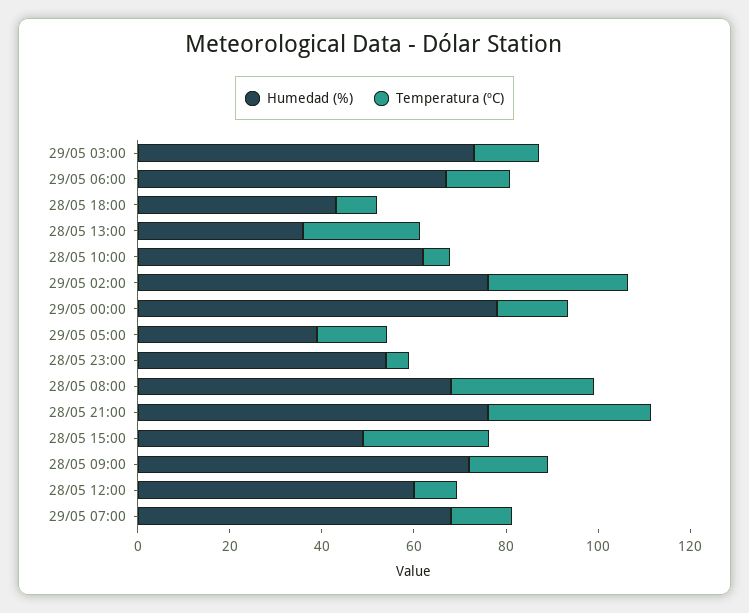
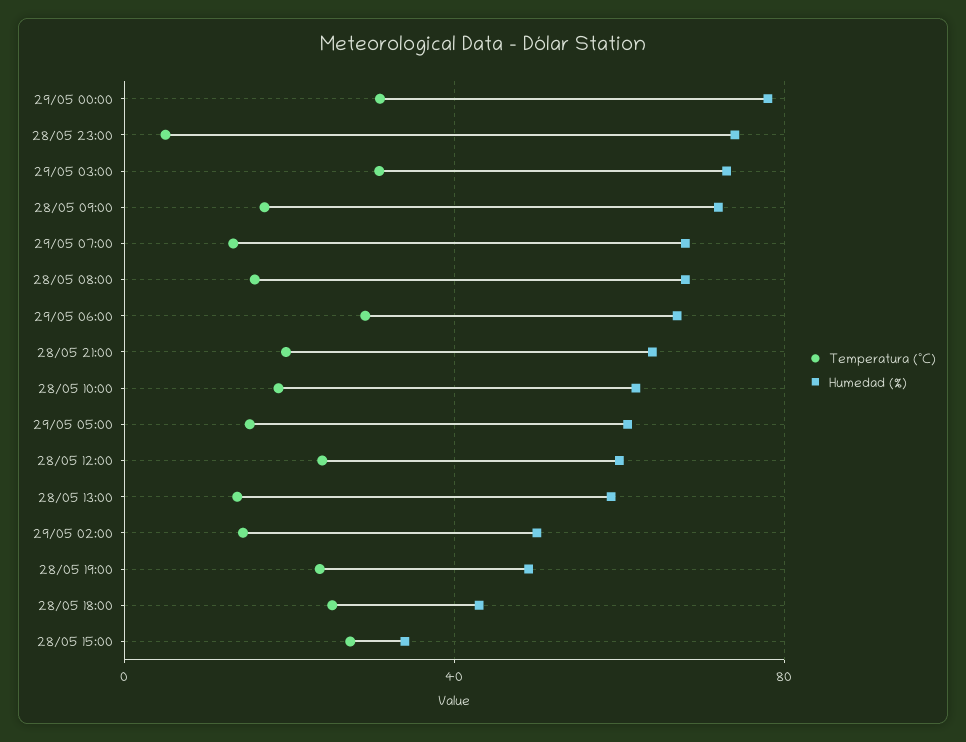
  {
    "Humedad (%)": {
      "29/05 03:00": 75,
      "29/05 06:00": 65,
      "28/05 18:00": 45,
-     "28/05 13:00": 35,
+     "28/05 13:00": 60,
      "28/05 10:00": 60,
-     "29/05 02:00": 75,
+     "29/05 02:00": 50,
      "29/05 00:00": 80,
-     "29/05 05:00": 40,
+     "29/05 05:00": 60,
-     "28/05 23:00": 55,
+     "28/05 23:00": 75,
      "28/05 08:00": 70,
-     "28/05 21:00": 75,
+     "28/05 21:00": 65,
-     "28/05 15:00": 50,
+     "28/05 15:00": 35,
      "28/05 09:00": 70,
      "28/05 12:00": 60,
-     "29/05 07:00": 70
+     "29/05 07:00": 70,
+     "28/05 19:00": 50
    },
    "Temperatura (ºC)": {
-     "29/05 03:00": 15,
+     "29/05 03:00": 30,
-     "29/05 06:00": 15,
+     "29/05 06:00": 30,
-     "28/05 18:00": 10,
+     "28/05 18:00": 25,
-     "28/05 13:00": 25,
+     "28/05 13:00": 15,
-     "28/05 10:00": 5,
+     "28/05 10:00": 20,
-     "29/05 02:00": 30,
+     "29/05 02:00": 15,
-     "29/05 00:00": 15,
+     "29/05 00:00": 30,
      "29/05 05:00": 15,
      "28/05 23:00": 5,
-     "28/05 08:00": 30,
+     "28/05 08:00": 15,
-     "28/05 21:00": 35,
+     "28/05 21:00": 20,
      "28/05 15:00": 25,
      "28/05 09:00": 15,
-     "28/05 12:00": 10,
+     "28/05 12:00": 25,
-     "29/05 07:00": 15
+     "29/05 07:00": 15,
+     "28/05 19:00": 25
    }
  }

